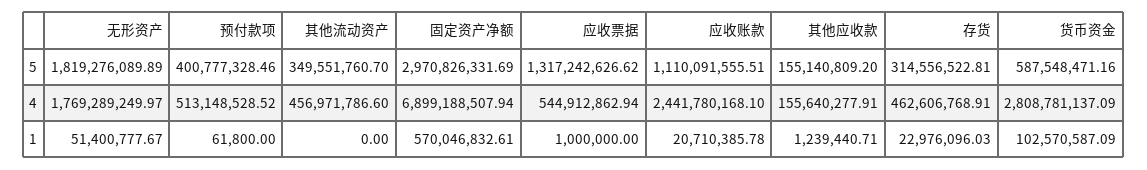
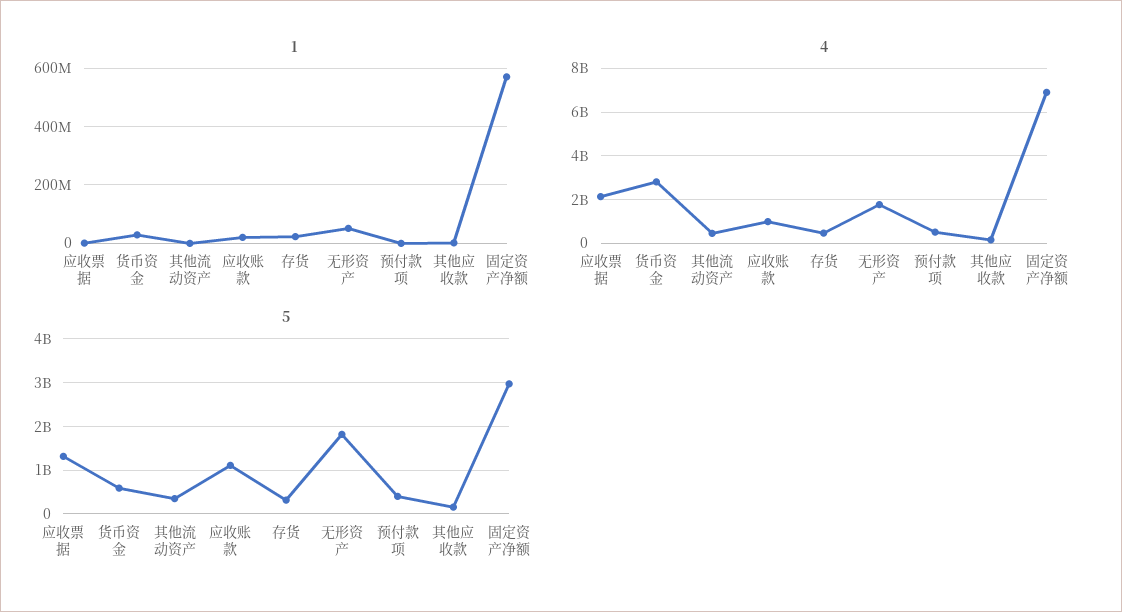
  {
    "5": {
      "无形资产": 1819276089.89,
      "预付款项": 400777328.46,
      "其他流动资产": 349551760.7,
      "固定资产净额": 2970826331.69,
      "应收票据": 1317242626.62,
      "应收账款": 1110091555.51,
      "其他应收款": 155140809.2,
      "存货": 314556522.81,
      "货币资金": 587548471.16
    },
    "4": {
      "无形资产": 1769289249.97,
      "预付款项": 513148528.52,
      "其他流动资产": 456971786.6,
      "固定资产净额": 6899188507.94,
-     "应收票据": 544912862.94,
+     "应收票据": 2000000000,
-     "应收账款": 2441780168.1,
+     "应收账款": 1000000000,
      "其他应收款": 155640277.91,
      "存货": 462606768.91,
      "货币资金": 2808781137.09
    },
    "1": {
      "无形资产": 51400777.67,
      "预付款项": 61800,
      "其他流动资产": 0,
      "固定资产净额": 570046832.61,
      "应收票据": 1000000,
      "应收账款": 20710385.78,
      "其他应收款": 1239440.71,
      "存货": 22976096.03,
-     "货币资金": 102570587.09
+     "货币资金": 25000000
    }
  }

